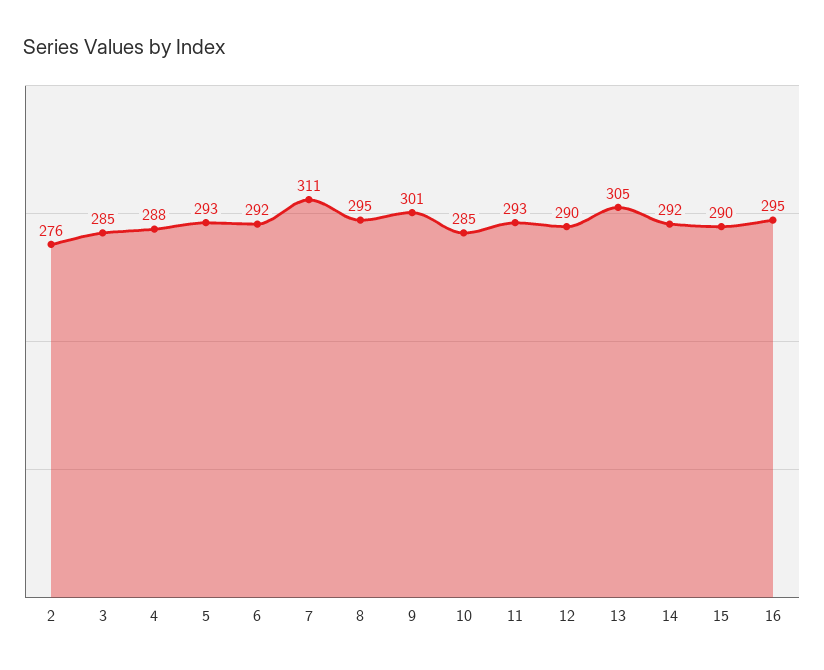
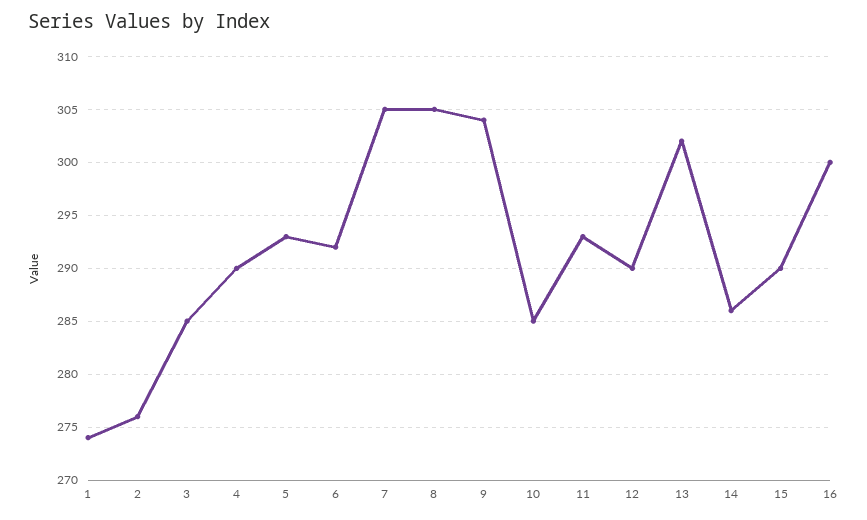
  {
    "2": 276,
    "3": 285,
-   "4": 288,
+   "4": 290,
    "5": 293,
    "6": 292,
-   "7": 311,
+   "7": 305,
-   "8": 295,
+   "8": 305,
-   "9": 301,
+   "9": 304,
    "10": 285,
    "11": 293,
    "12": 290,
-   "13": 305,
+   "13": 302,
-   "14": 292,
+   "14": 286,
    "15": 290,
-   "16": 295
+   "16": 300,
+   "1": 274
  }

